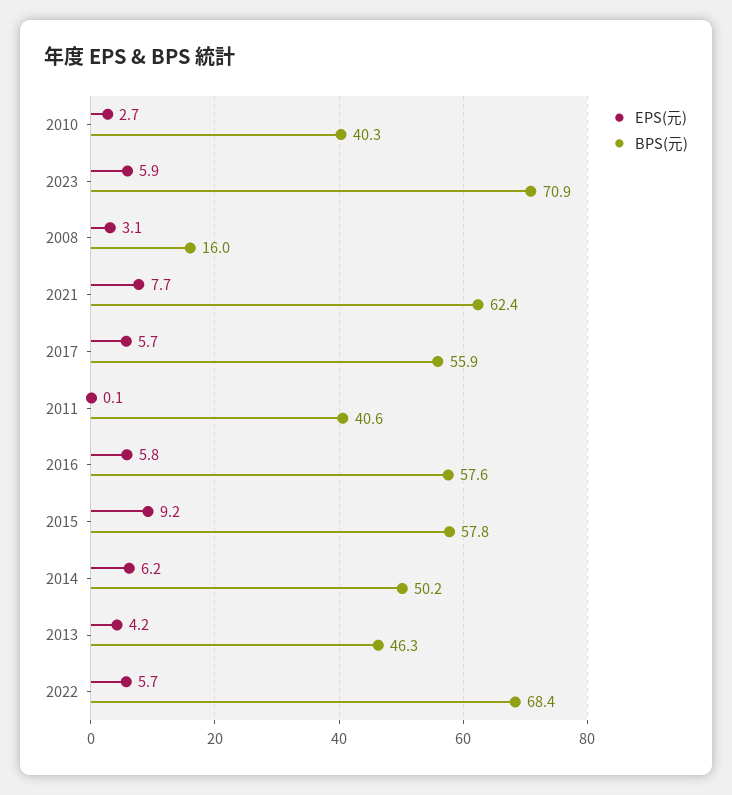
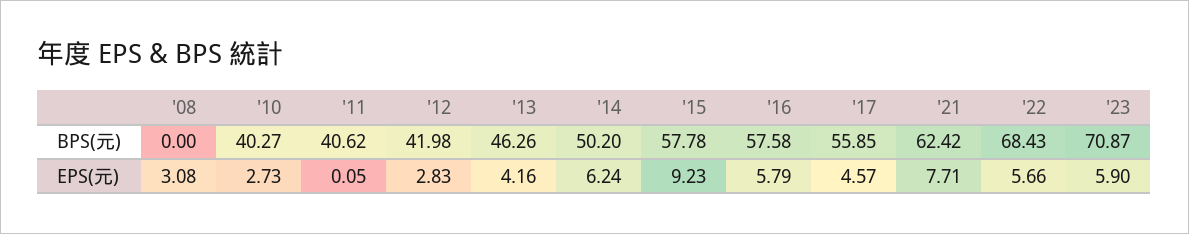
  {
    "EPS(元)": {
      "2010": 2.73,
      "2023": 5.9,
      "2008": 3.08,
      "2021": 7.71,
-     "2017": 5.7,
+     "2017": 4.57,
      "2011": 0.05,
      "2016": 5.79,
      "2015": 9.23,
      "2014": 6.24,
      "2013": 4.16,
-     "2022": 5.66
+     "2022": 5.66,
+     "'12": 2.83
    },
    "BPS(元)": {
      "2010": 40.27,
      "2023": 70.87,
-     "2008": 16,
+     "2008": 0,
      "2021": 62.42,
      "2017": 55.85,
      "2011": 40.62,
      "2016": 57.58,
      "2015": 57.78,
      "2014": 50.2,
      "2013": 46.26,
-     "2022": 68.43
+     "2022": 68.43,
+     "'12": 41.98
    }
  }

